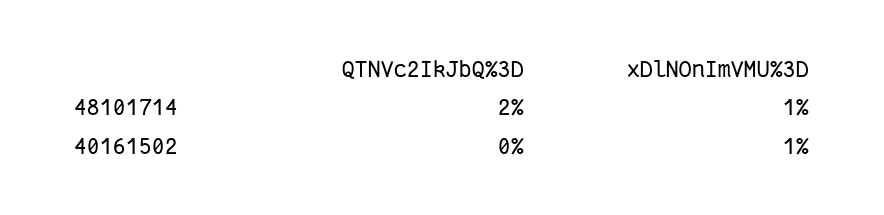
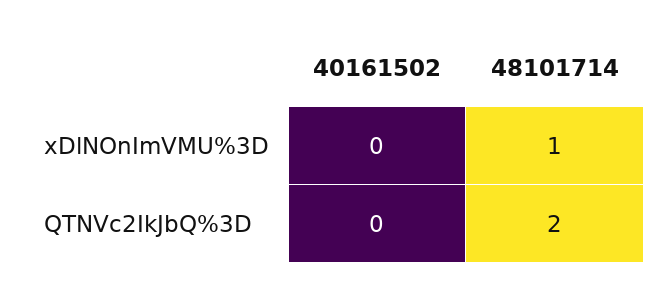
  {
    "QTNVc2IkJbQ%3D": {
      "48101714": 2,
      "40161502": 0
    },
    "xDlNOnImVMU%3D": {
      "48101714": 1,
-     "40161502": 1
+     "40161502": 0
    }
  }

